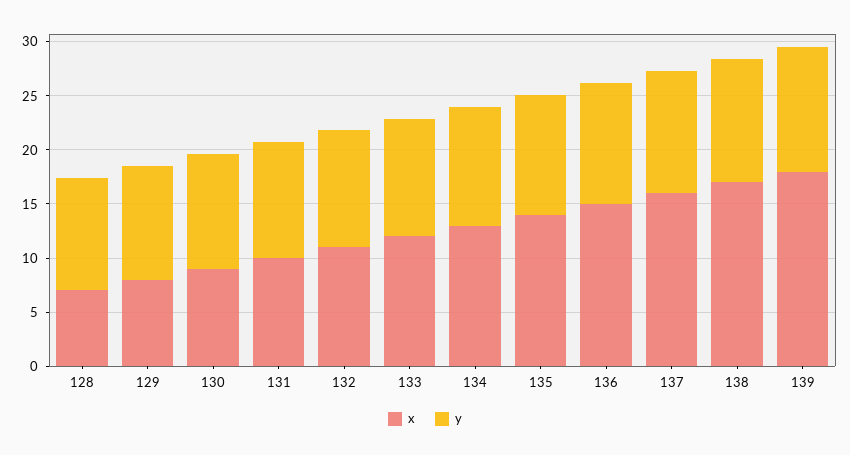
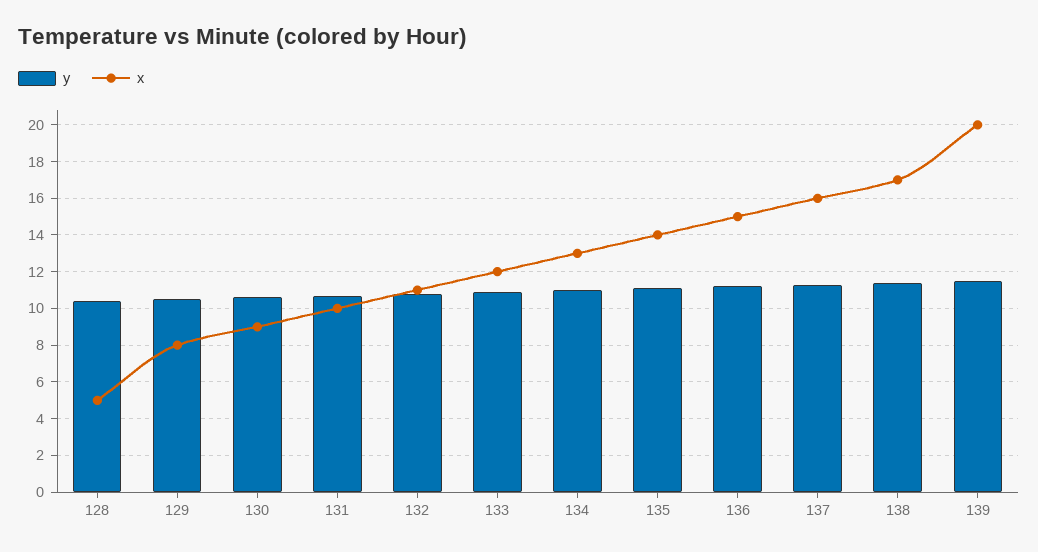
  {
    "x": {
-     "128": 7,
+     "128": 5,
      "129": 8,
      "130": 9,
      "131": 10,
      "132": 11,
      "133": 12,
      "134": 13,
      "135": 14,
      "136": 15,
      "137": 16,
      "138": 17,
-     "139": 18
+     "139": 20
    },
    "y": {
      "128": 10.5,
      "129": 10.5,
      "130": 10.5,
      "131": 10.5,
      "132": 11,
      "133": 11,
      "134": 11,
      "135": 11,
      "136": 11,
      "137": 11.5,
      "138": 11.5,
      "139": 11.5
    }
  }

